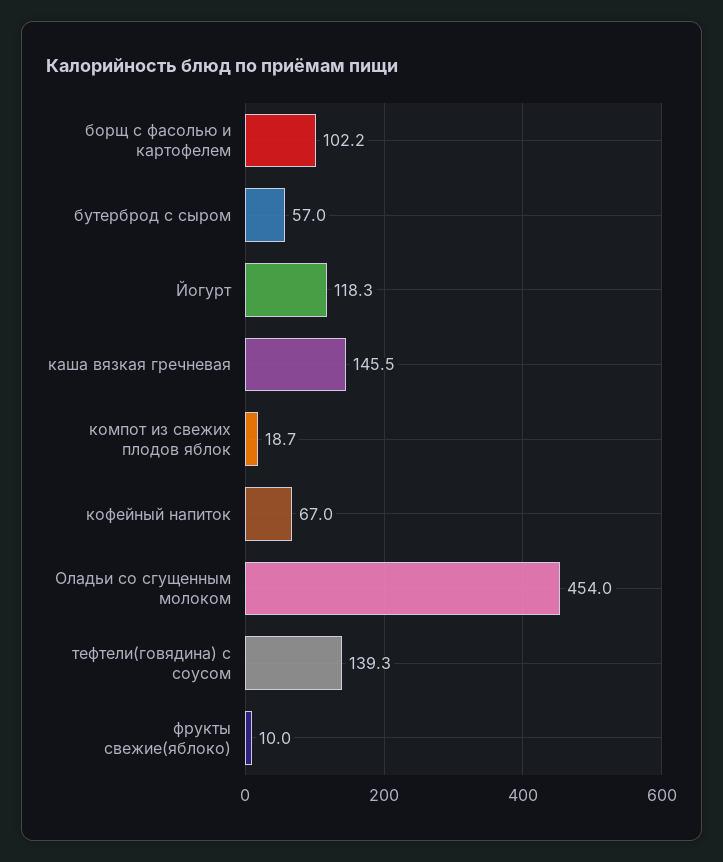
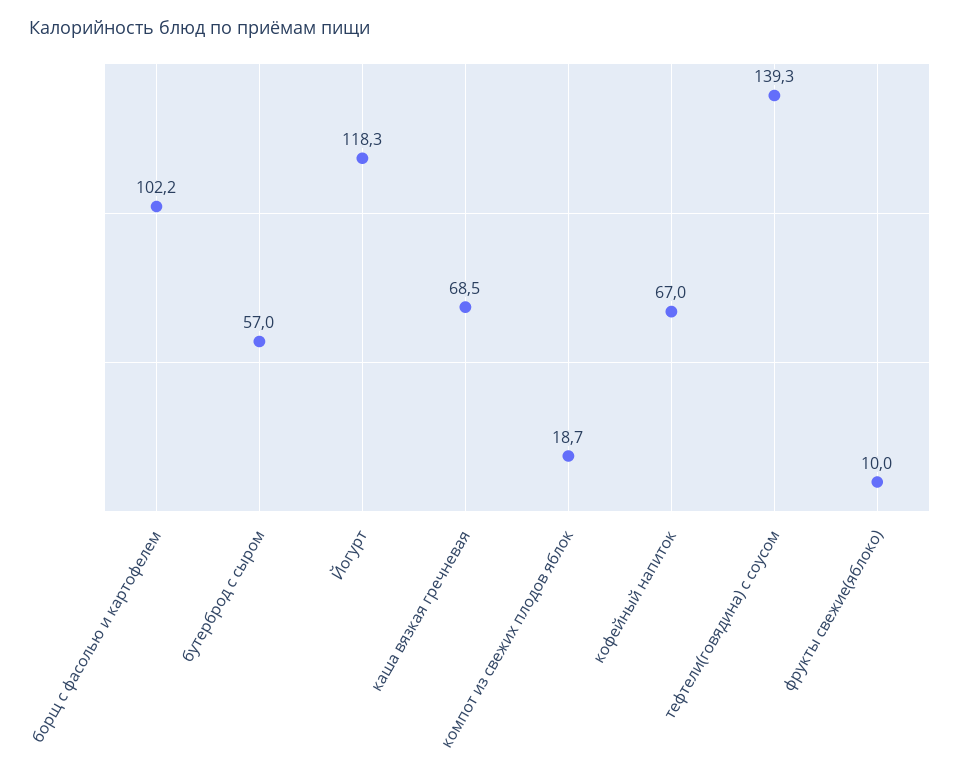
  {
    "борщ с фасолью и картофелем": 102.2,
    "бутерброд с сыром": 57,
    "Йогурт": 118.3,
-   "каша вязкая гречневая": 145.5,
+   "каша вязкая гречневая": 68.5,
    "компот из свежих плодов яблок": 18.7,
    "кофейный напиток": 67,
-   "Оладьи со сгущенным молоком": 454,
    "тефтели(говядина) с соусом": 139.3,
    "фрукты свежие(яблоко)": 10
  }

